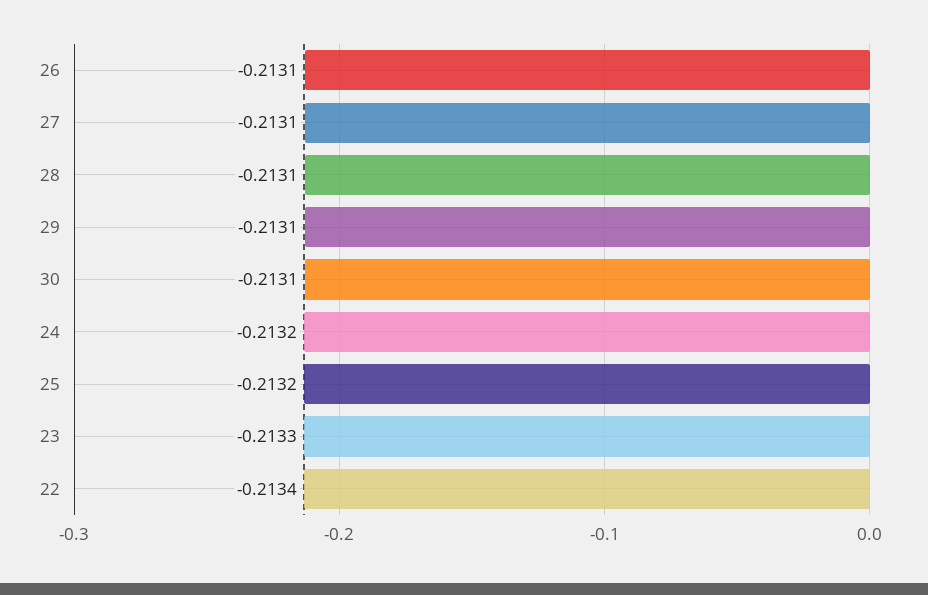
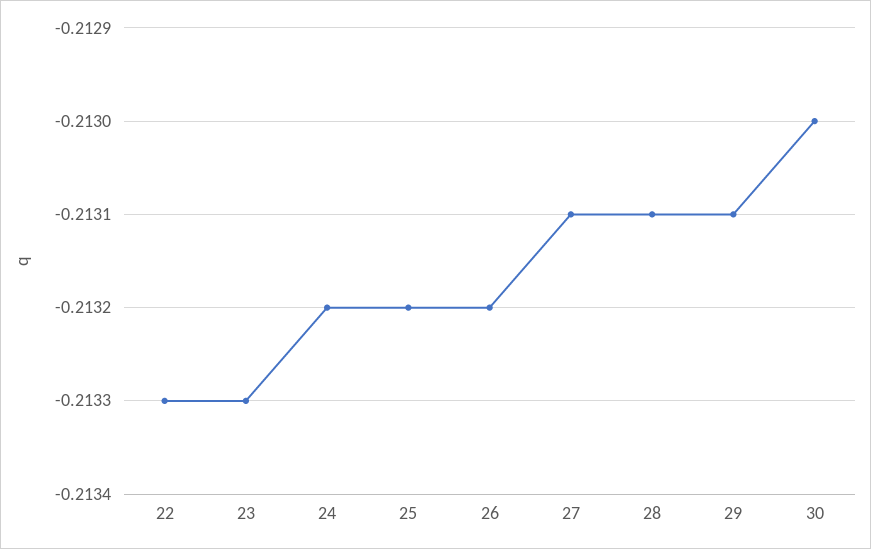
  {
-   "26": -0.2131,
+   "26": -0.2132,
    "27": -0.2131,
    "28": -0.2131,
    "29": -0.2131,
-   "30": -0.2131,
+   "30": -0.213,
    "24": -0.2132,
    "25": -0.2132,
    "23": -0.2133,
-   "22": -0.2134
+   "22": -0.2133
  }

